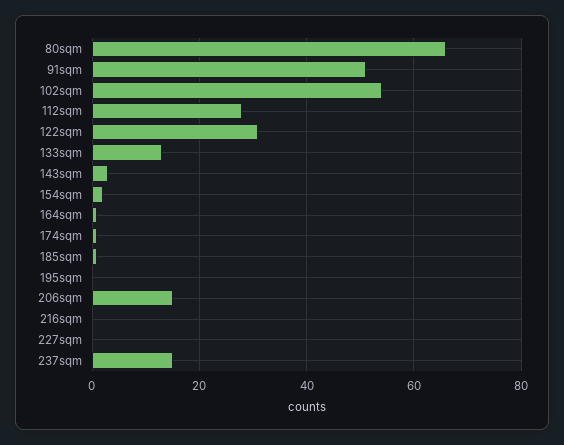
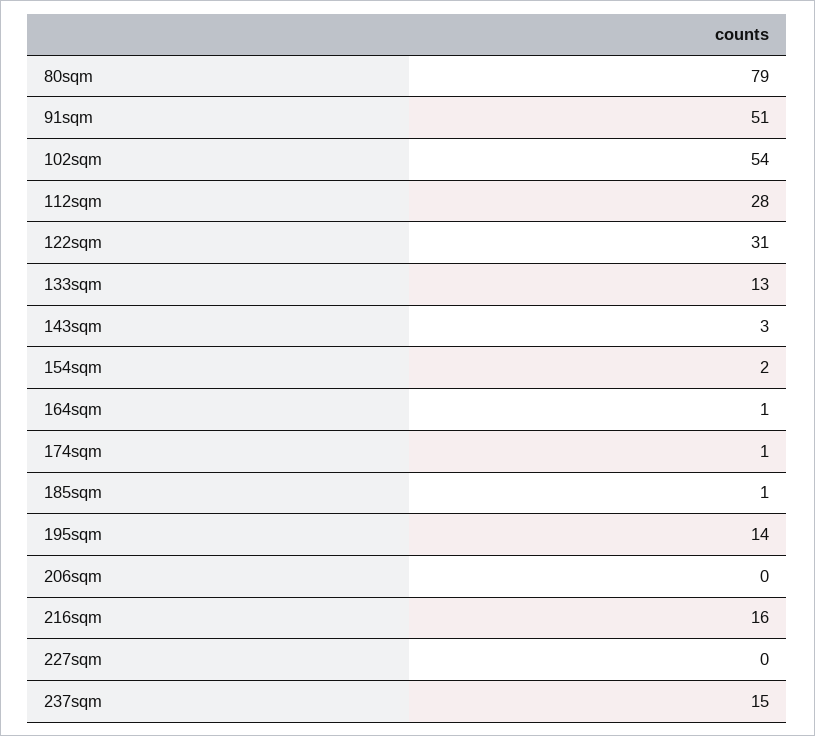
  {
-   "80sqm": 65,
+   "80sqm": 79,
    "91sqm": 51,
    "102sqm": 54,
    "112sqm": 28,
    "122sqm": 31,
    "133sqm": 13,
    "143sqm": 3,
    "154sqm": 2,
    "164sqm": 1,
    "174sqm": 1,
    "185sqm": 1,
-   "195sqm": 0,
+   "195sqm": 14,
-   "206sqm": 15,
+   "206sqm": 0,
-   "216sqm": 0,
+   "216sqm": 16,
    "227sqm": 0,
    "237sqm": 15
  }

